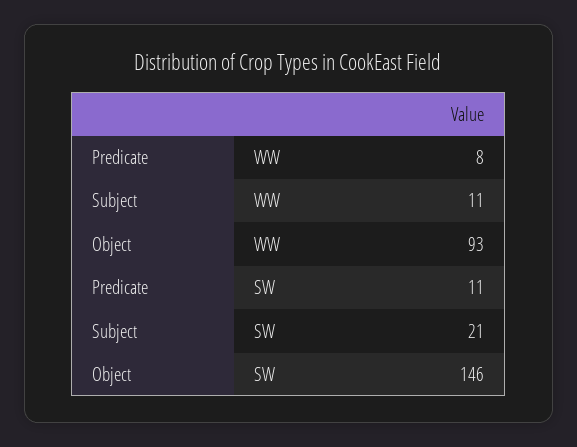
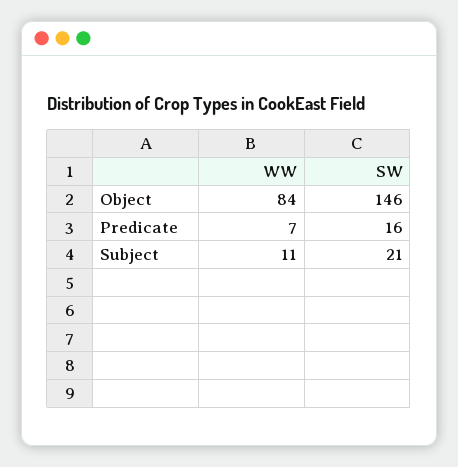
  {
    "Predicate": {
-     "WW": 8,
+     "WW": 7,
-     "SW": 11
+     "SW": 16
    },
    "Subject": {
      "WW": 11,
      "SW": 21
    },
    "Object": {
-     "WW": 93,
+     "WW": 84,
      "SW": 146
    }
  }

